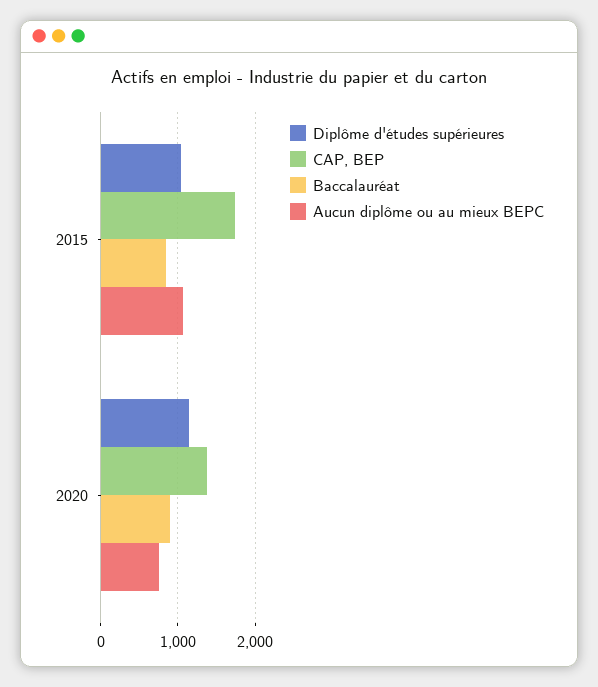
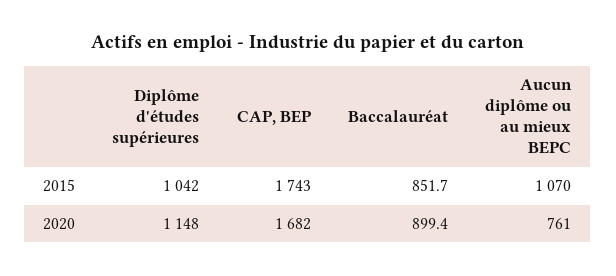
  {
    "Diplôme d'études supérieures": {
      "2015": 1042,
      "2020": 1148
    },
    "CAP, BEP": {
      "2015": 1743,
-     "2020": 1400
+     "2020": 1682
    },
    "Baccalauréat": {
      "2015": 851.7,
      "2020": 899.4
    },
    "Aucun diplôme ou au mieux BEPC": {
      "2015": 1070,
      "2020": 761
    }
  }

